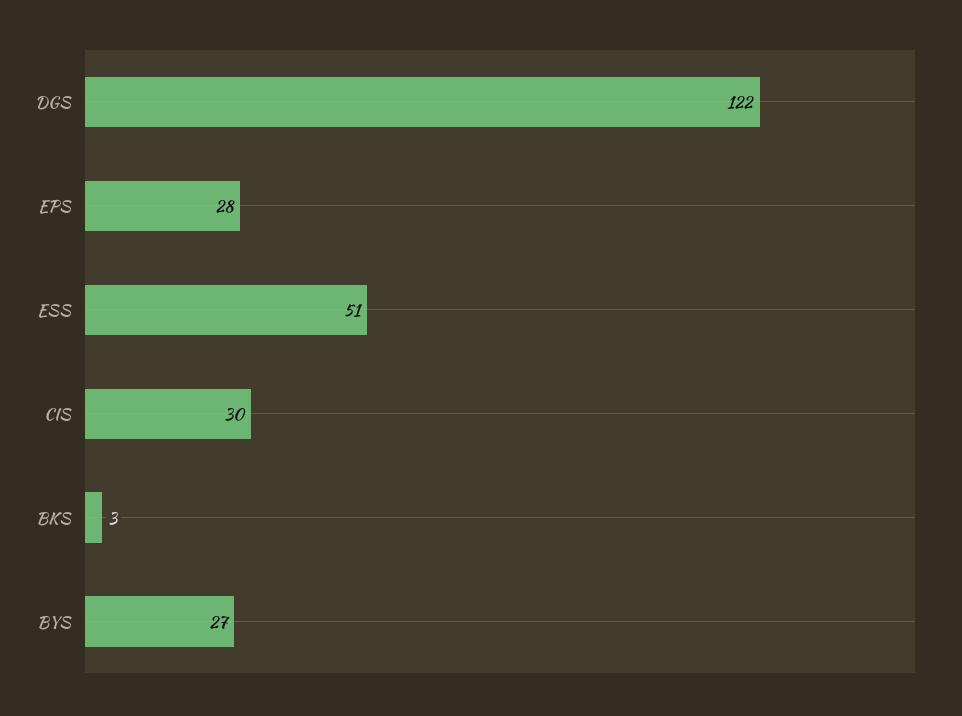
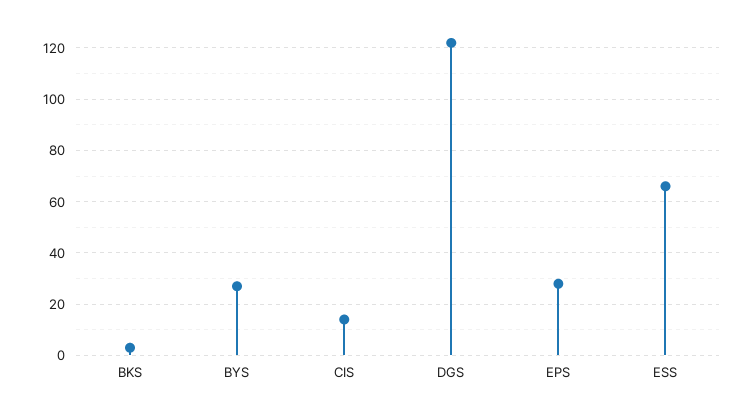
  {
    "DGS": 122,
    "EPS": 28,
-   "ESS": 51,
+   "ESS": 65,
-   "CIS": 30,
+   "CIS": 15,
    "BKS": 3,
    "BYS": 27
  }

